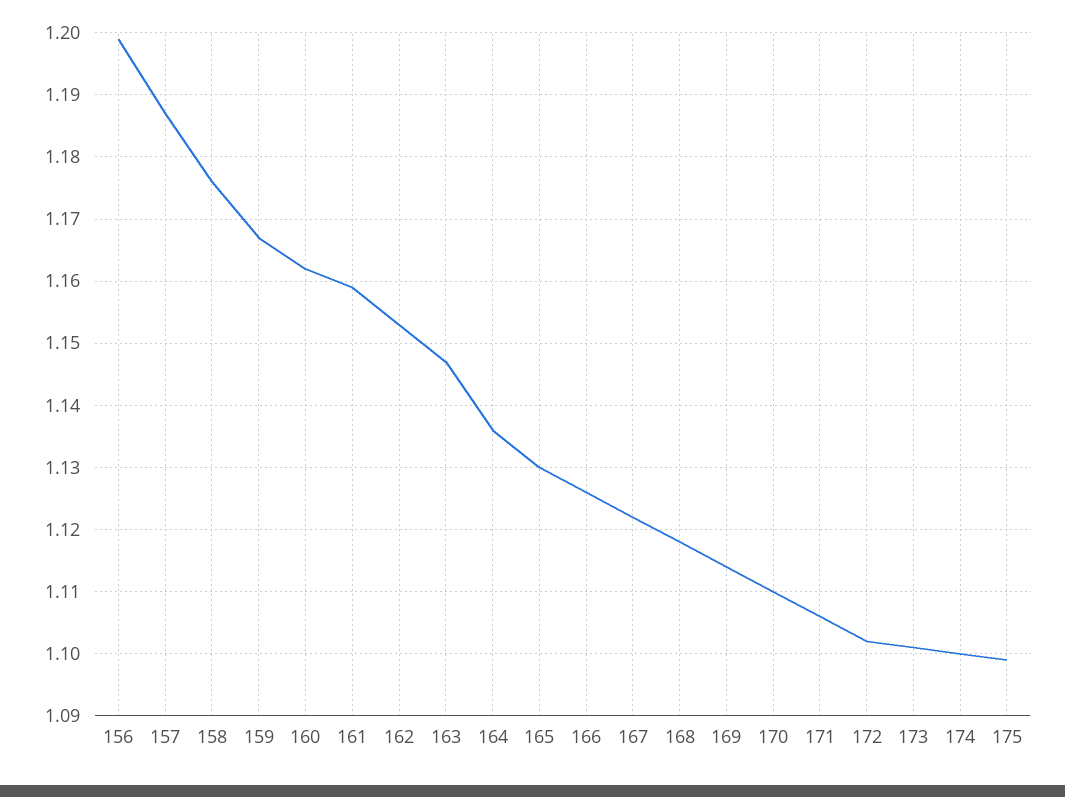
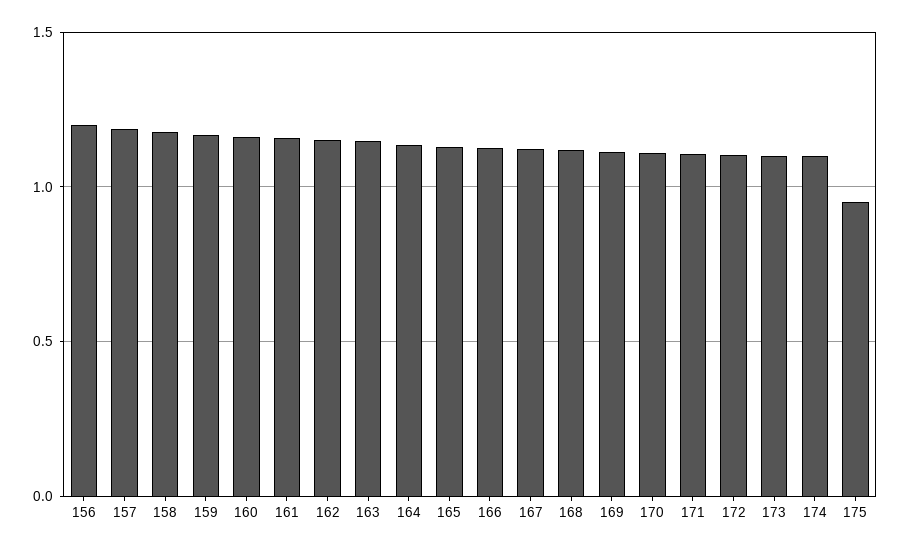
  {
    "156": 1.199,
    "157": 1.187,
    "158": 1.176,
    "159": 1.167,
    "160": 1.162,
    "161": 1.159,
    "162": 1.153,
    "163": 1.147,
    "164": 1.136,
    "165": 1.13,
    "166": 1.126,
    "167": 1.122,
    "168": 1.118,
    "169": 1.114,
    "170": 1.11,
    "171": 1.106,
    "172": 1.102,
    "173": 1.101,
    "174": 1.1,
-   "175": 1.099
+   "175": 0.95
  }

